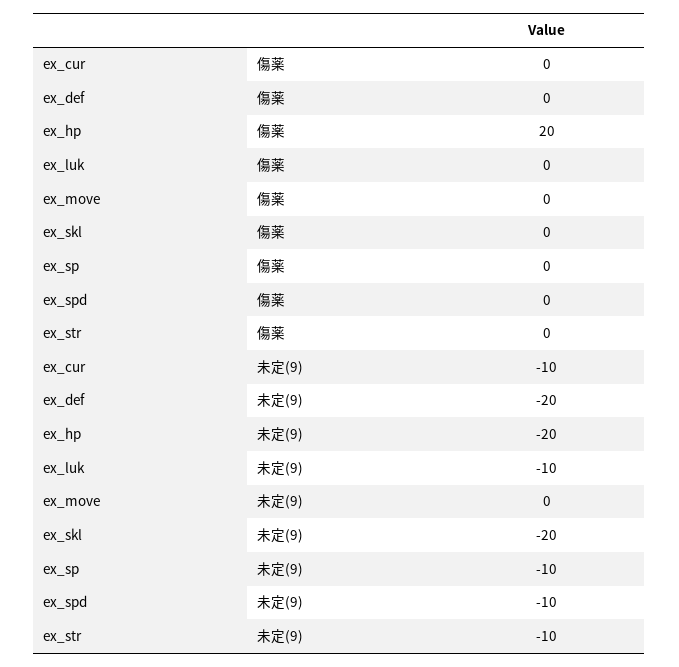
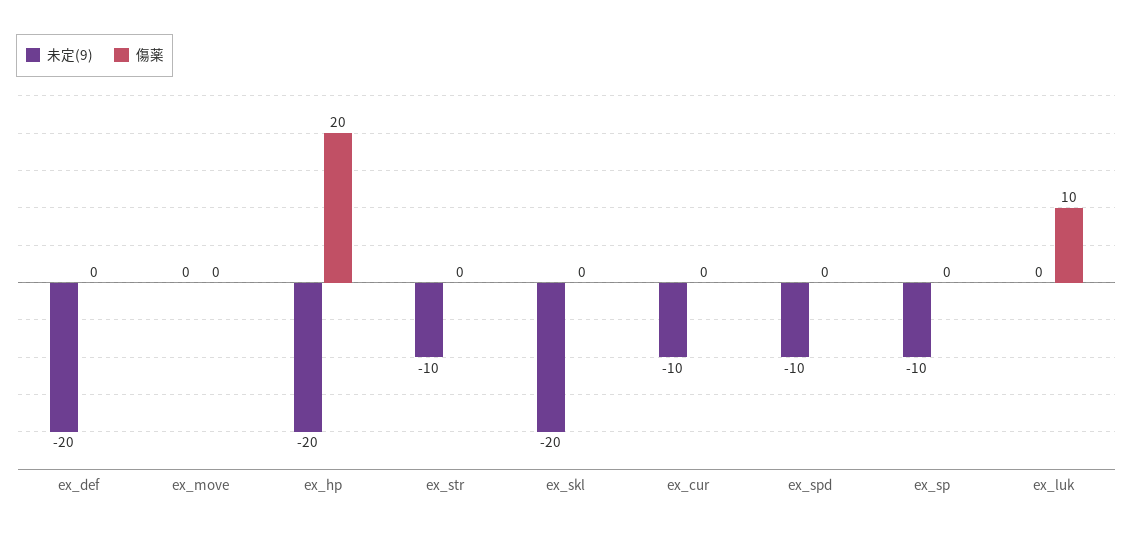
  {
    "傷薬": {
      "ex_cur": 0,
      "ex_def": 0,
      "ex_hp": 20,
-     "ex_luk": 0,
+     "ex_luk": 10,
      "ex_move": 0,
      "ex_skl": 0,
      "ex_sp": 0,
      "ex_spd": 0,
      "ex_str": 0
    },
    "未定(9)": {
      "ex_cur": -10,
      "ex_def": -20,
      "ex_hp": -20,
-     "ex_luk": -10,
+     "ex_luk": 0,
      "ex_move": 0,
      "ex_skl": -20,
      "ex_sp": -10,
      "ex_spd": -10,
      "ex_str": -10
    }
  }

